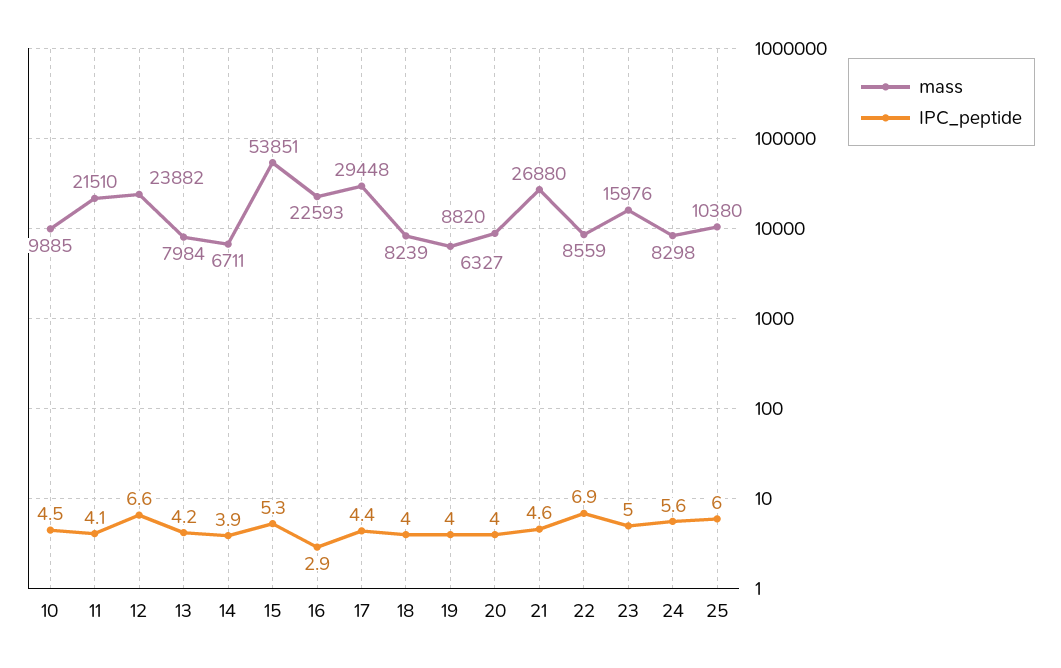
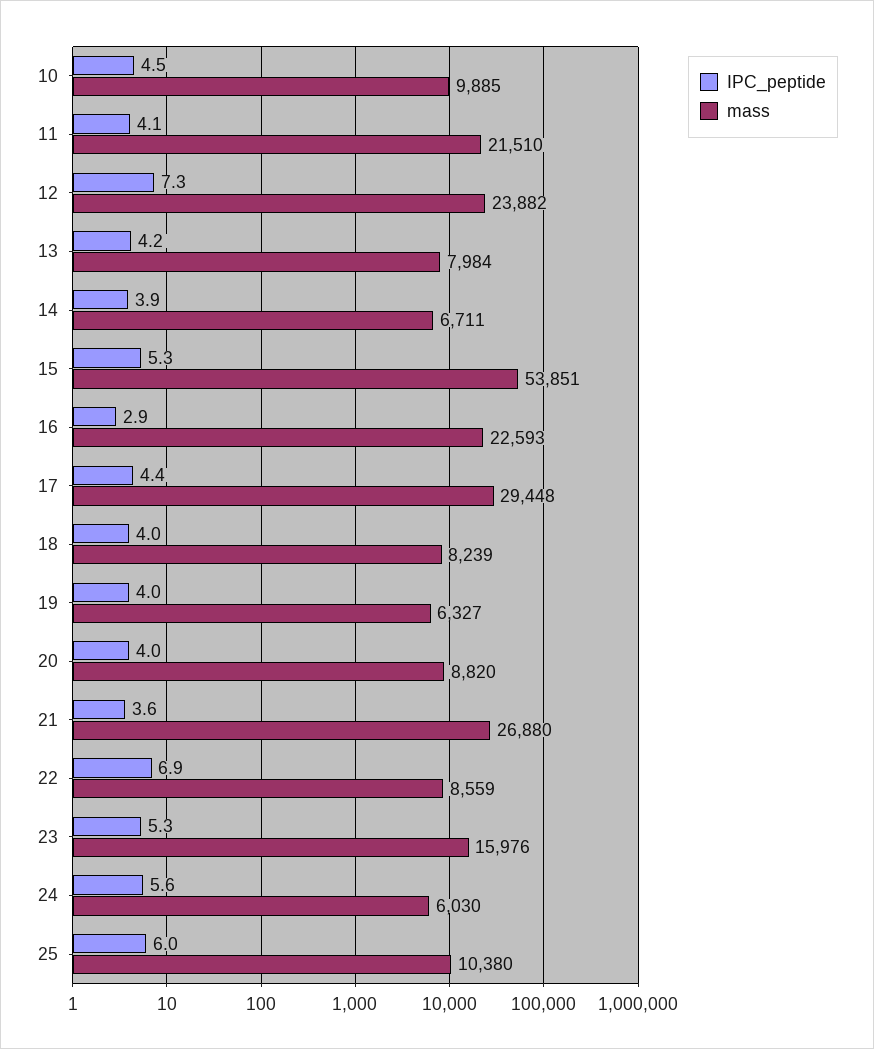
  {
    "mass": {
      "10": 9885,
      "11": 21510,
      "12": 23882,
      "13": 7984,
      "14": 6711,
      "15": 53851,
      "16": 22593,
      "17": 29448,
      "18": 8239,
      "19": 6327,
      "20": 8820,
      "21": 26880,
      "22": 8559,
      "23": 15976,
-     "24": 8298,
+     "24": 6030,
      "25": 10380
    },
    "IPC_peptide": {
      "10": 4.5,
      "11": 4.1,
-     "12": 6.6,
+     "12": 7.3,
      "13": 4.2,
      "14": 3.9,
      "15": 5.3,
      "16": 2.9,
      "17": 4.4,
      "18": 4,
      "19": 4,
      "20": 4,
-     "21": 4.6,
+     "21": 3.6,
      "22": 6.9,
-     "23": 5,
+     "23": 5.3,
      "24": 5.6,
      "25": 6
    }
  }

